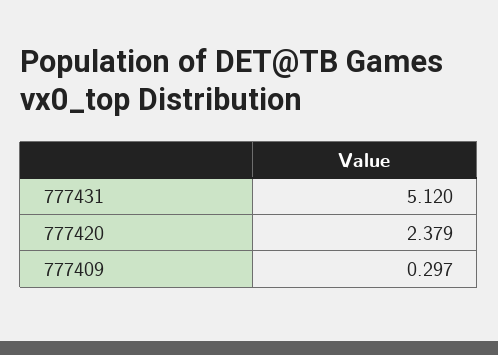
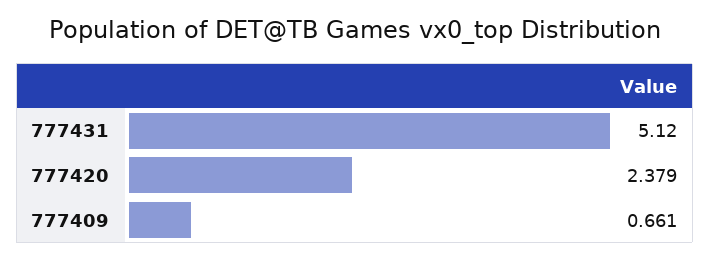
  {
    "777431": 5.12,
    "777420": 2.379,
-   "777409": 0.297
+   "777409": 0.661
  }

